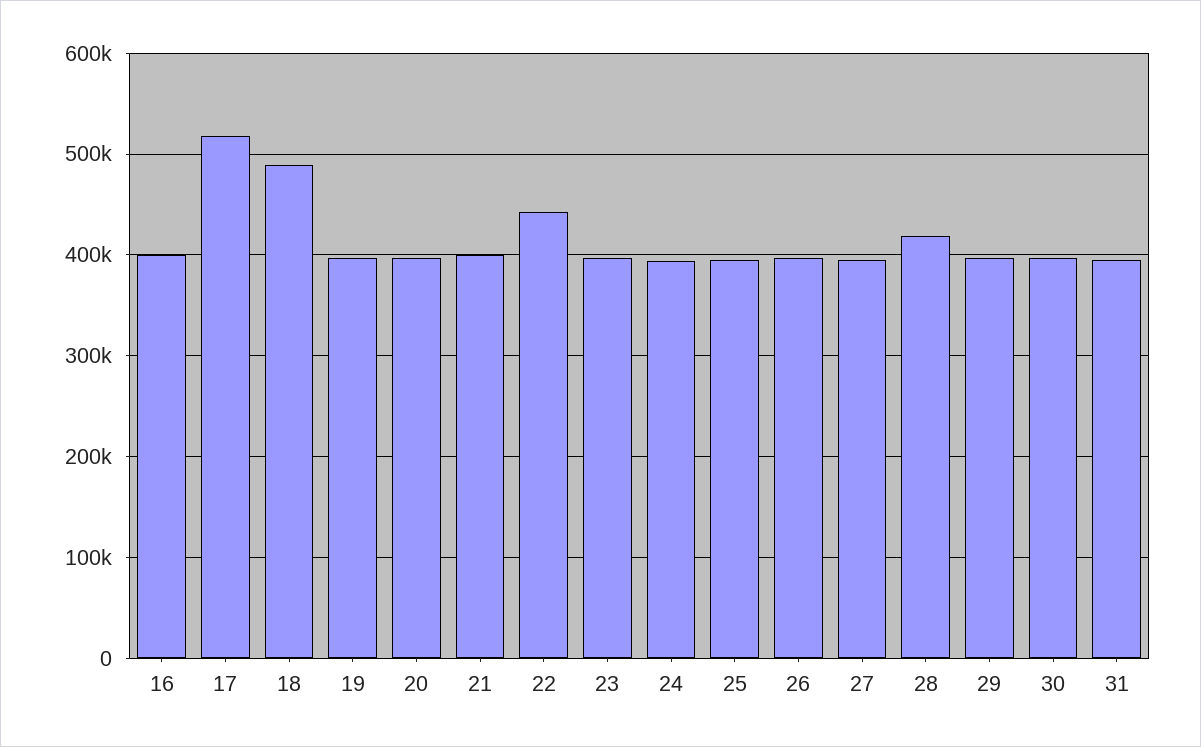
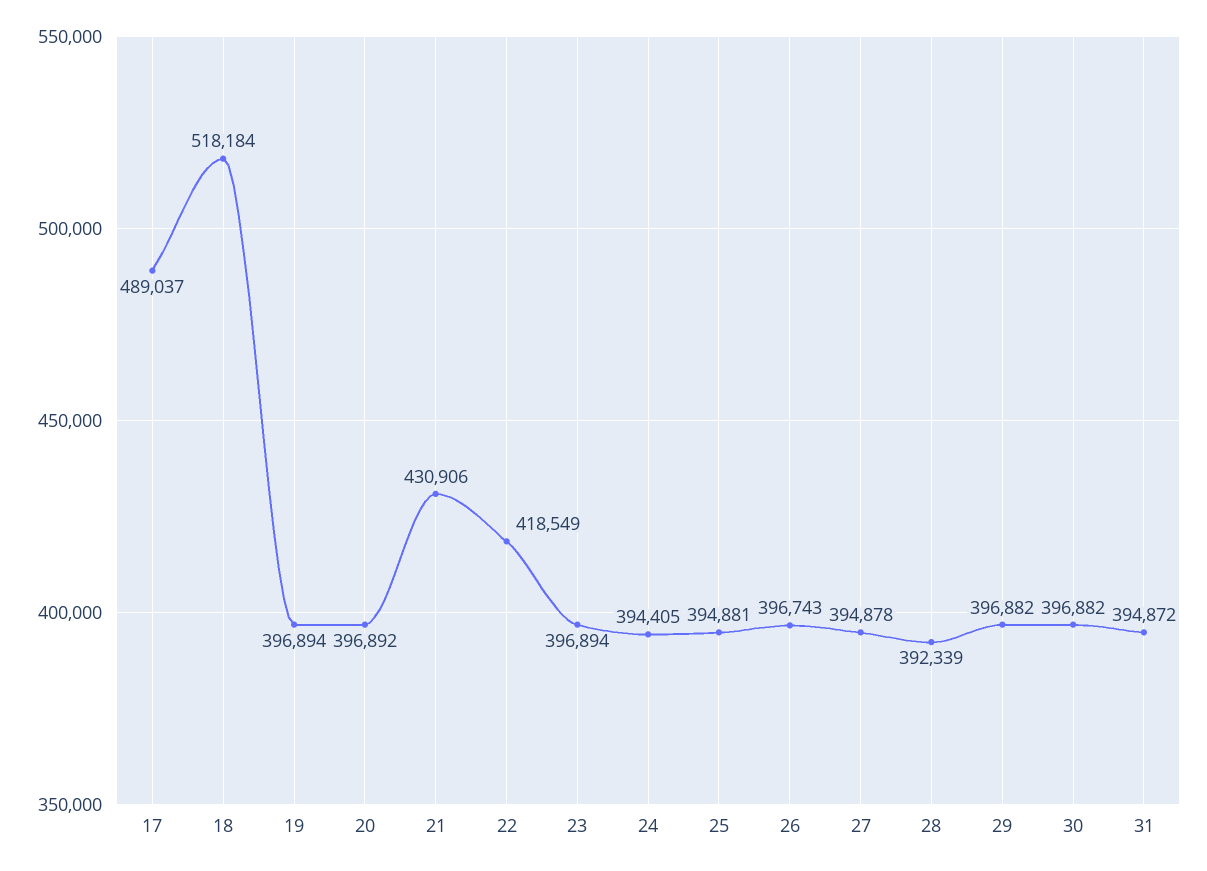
  {
-   "16": 400000,
-   "17": 520000,
+   "17": 489037,
-   "18": 490000,
+   "18": 518184,
    "19": 396894,
    "20": 396892,
-   "21": 400000,
+   "21": 430906,
-   "22": 440000,
+   "22": 418549,
    "23": 396894,
    "24": 394405,
    "25": 394881,
    "26": 396743,
    "27": 394878,
-   "28": 420000,
+   "28": 392339,
    "29": 396882,
    "30": 396882,
    "31": 394872
  }

